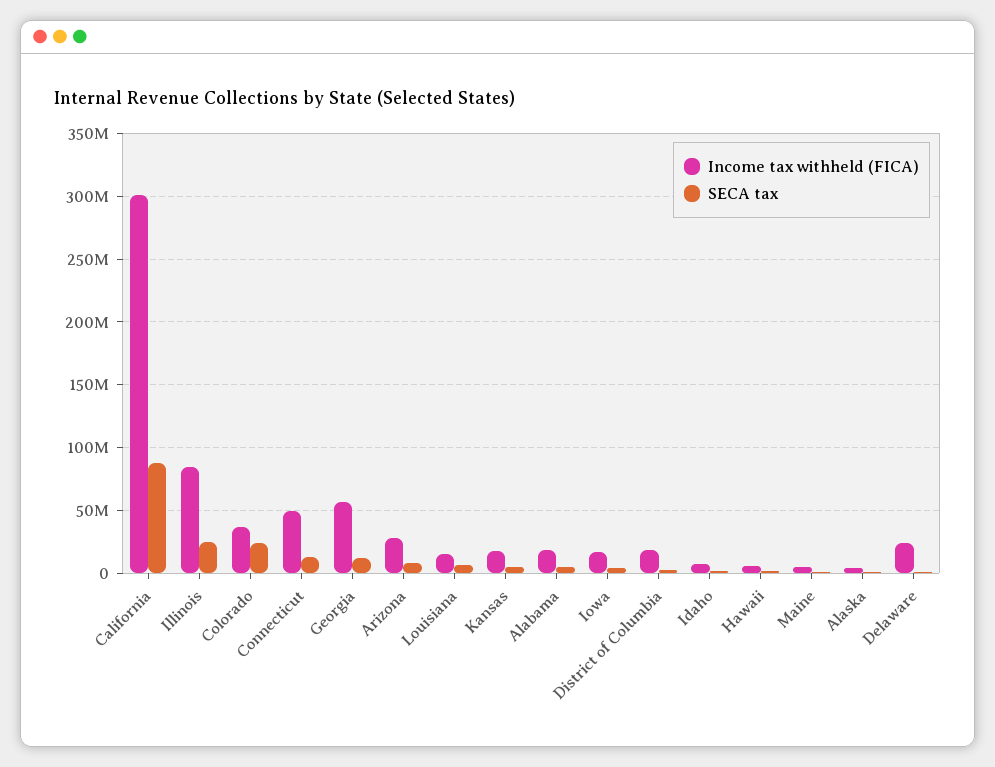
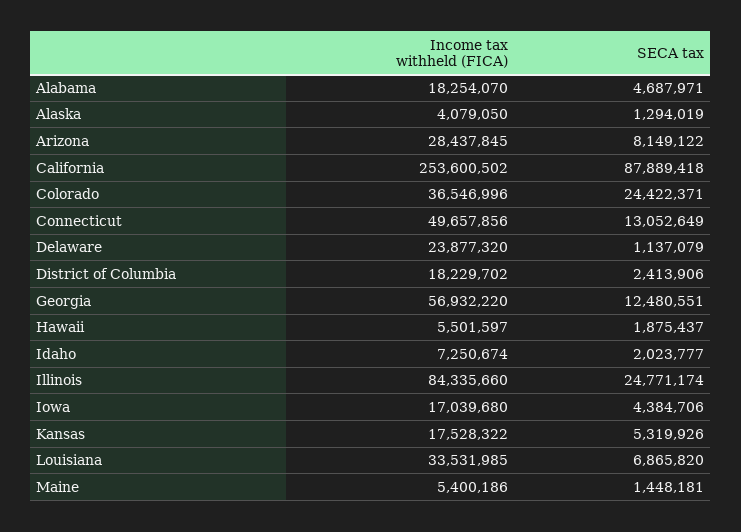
  {
    "Income tax withheld (FICA)": {
-     "California": 300000000,
+     "California": 253600502,
      "Illinois": 84335660,
      "Colorado": 36546996,
      "Connecticut": 49657856,
      "Georgia": 56932220,
      "Arizona": 28437845,
-     "Louisiana": 15000000,
+     "Louisiana": 33531985,
      "Kansas": 17528322,
      "Alabama": 18254070,
      "Iowa": 17039680,
      "District of Columbia": 18229702,
      "Idaho": 7250674,
      "Hawaii": 5501597,
      "Maine": 5400186,
      "Alaska": 4079050,
      "Delaware": 23877320
    },
    "SECA tax": {
      "California": 87889418,
      "Illinois": 24771174,
      "Colorado": 24422371,
      "Connecticut": 13052649,
      "Georgia": 12480551,
      "Arizona": 8149122,
      "Louisiana": 6865820,
      "Kansas": 5319926,
      "Alabama": 4687971,
      "Iowa": 4384706,
      "District of Columbia": 2413906,
      "Idaho": 2023777,
      "Hawaii": 1875437,
      "Maine": 1448181,
      "Alaska": 1294019,
      "Delaware": 1137079
    }
  }

